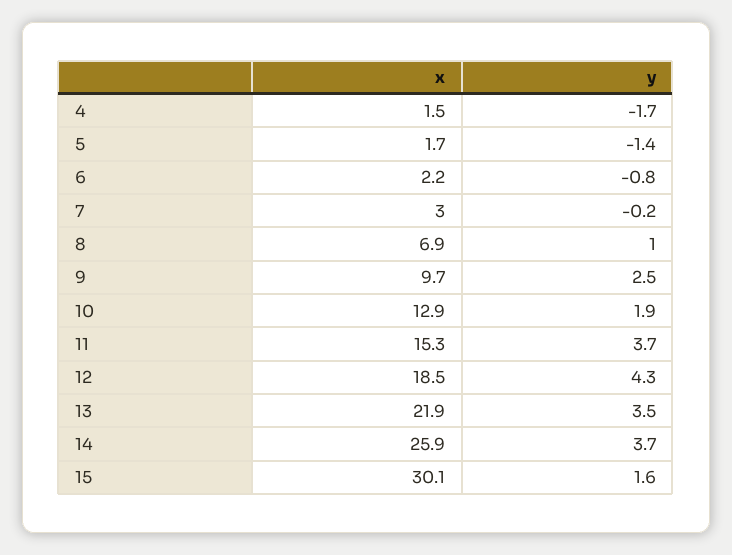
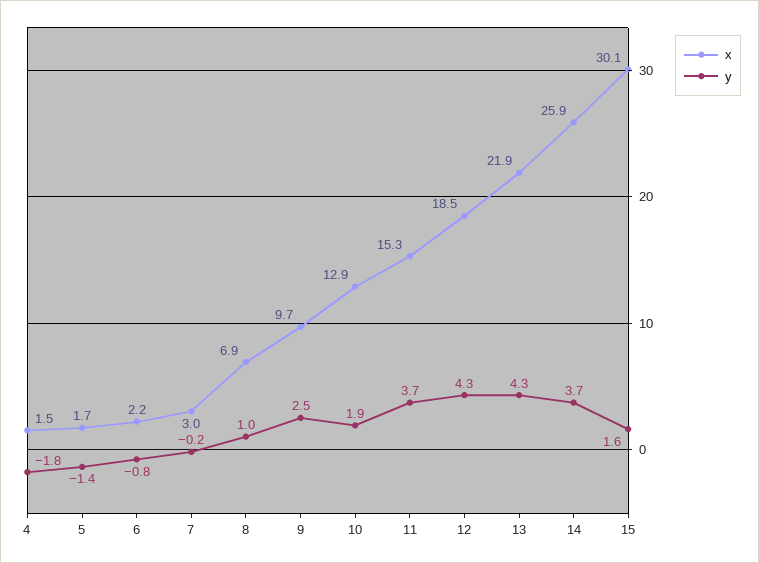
  {
    "x": {
      "4": 1.5,
      "5": 1.7,
      "6": 2.2,
      "7": 3,
      "8": 6.9,
      "9": 9.7,
      "10": 12.9,
      "11": 15.3,
      "12": 18.5,
      "13": 21.9,
      "14": 25.9,
      "15": 30.1
    },
    "y": {
-     "4": -1.7,
+     "4": -1.8,
      "5": -1.4,
      "6": -0.8,
      "7": -0.2,
      "8": 1,
      "9": 2.5,
      "10": 1.9,
      "11": 3.7,
      "12": 4.3,
-     "13": 3.5,
+     "13": 4.3,
      "14": 3.7,
      "15": 1.6
    }
  }

